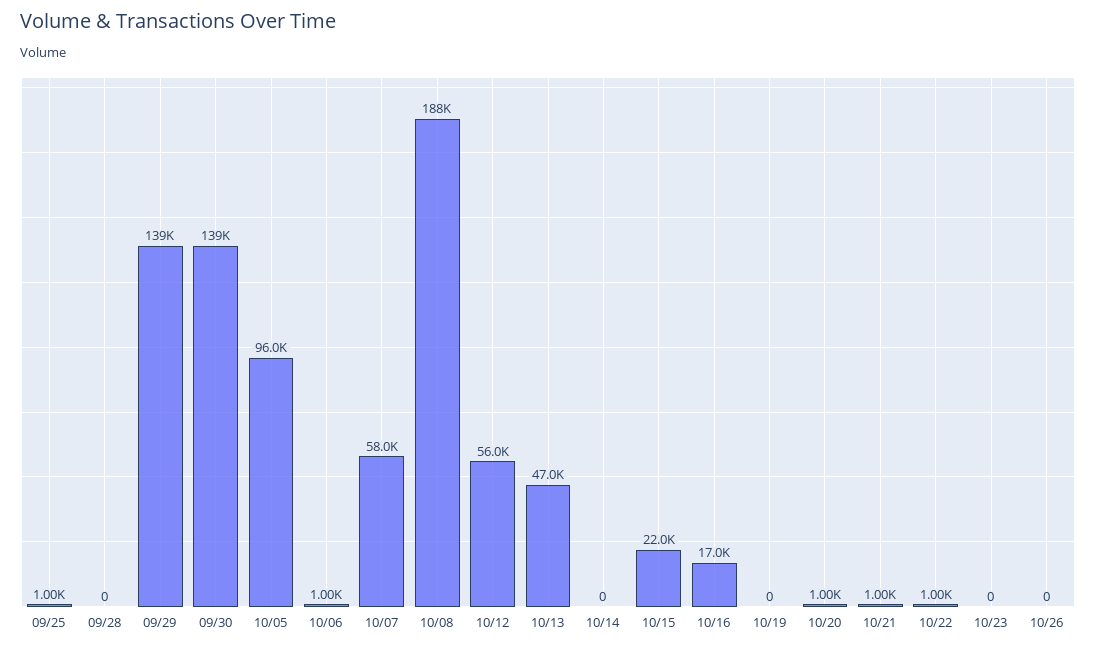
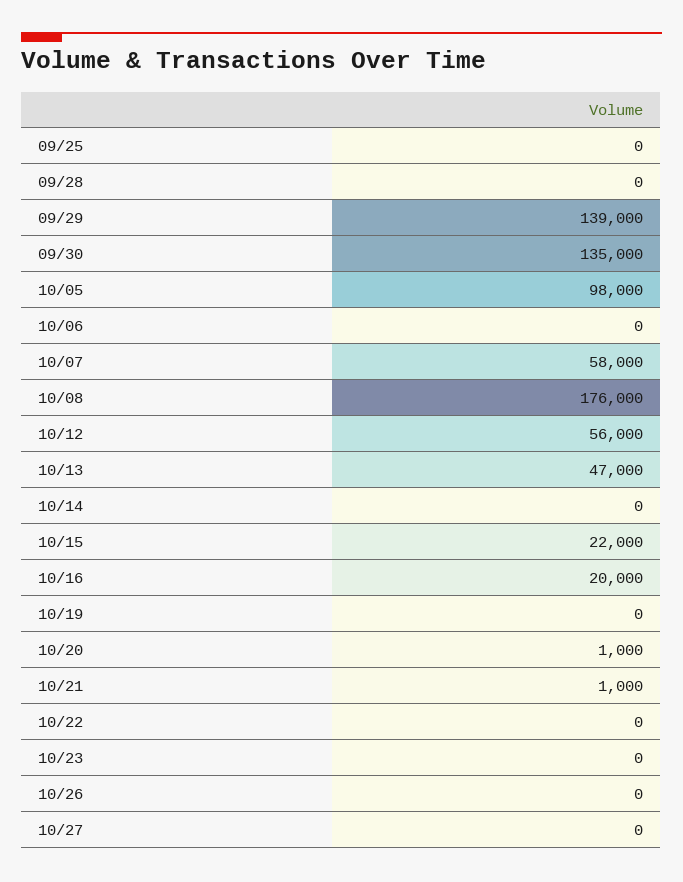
  {
-   "09/25": 1000,
+   "09/25": 0,
    "09/28": 0,
    "09/29": 139000,
-   "09/30": 139000,
+   "09/30": 135000,
-   "10/05": 96000,
+   "10/05": 98000,
-   "10/06": 1000,
+   "10/06": 0,
    "10/07": 58000,
-   "10/08": 188000,
+   "10/08": 176000,
    "10/12": 56000,
    "10/13": 47000,
    "10/14": 0,
    "10/15": 22000,
-   "10/16": 17000,
+   "10/16": 20000,
    "10/19": 0,
    "10/20": 1000,
    "10/21": 1000,
-   "10/22": 1000,
+   "10/22": 0,
    "10/23": 0,
-   "10/26": 0
+   "10/26": 0,
+   "10/27": 0
  }

